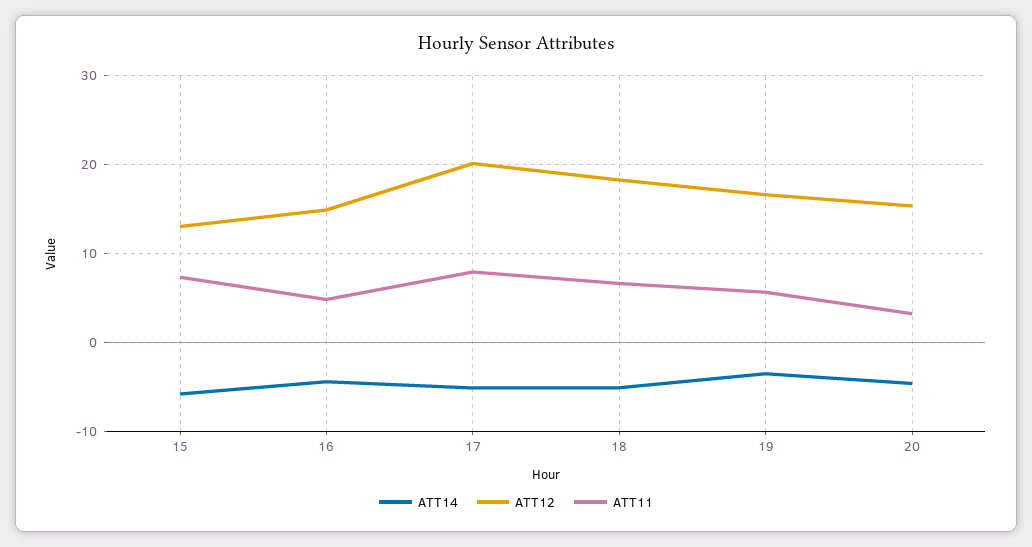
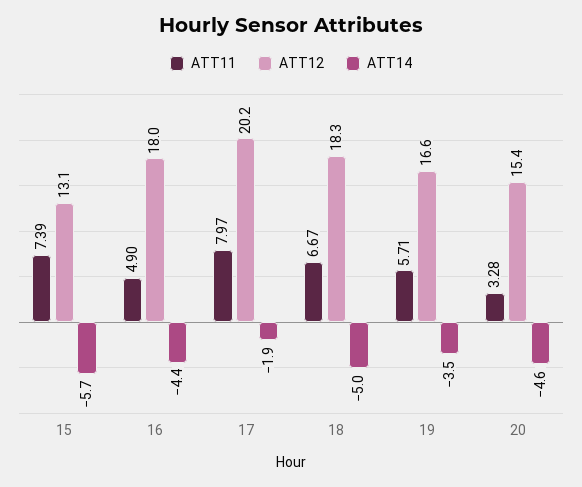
  {
    "ATT14": {
      "15": -5.7,
      "16": -4.4,
-     "17": -5,
+     "17": -1.9,
      "18": -5,
      "19": -3.5,
      "20": -4.6
    },
    "ATT12": {
      "15": 13.1,
-     "16": 15,
+     "16": 18,
      "17": 20.2,
      "18": 18.3,
      "19": 16.6,
      "20": 15.4
    },
    "ATT11": {
      "15": 7.39,
      "16": 4.9,
      "17": 7.97,
      "18": 6.67,
      "19": 5.71,
      "20": 3.28
    }
  }

